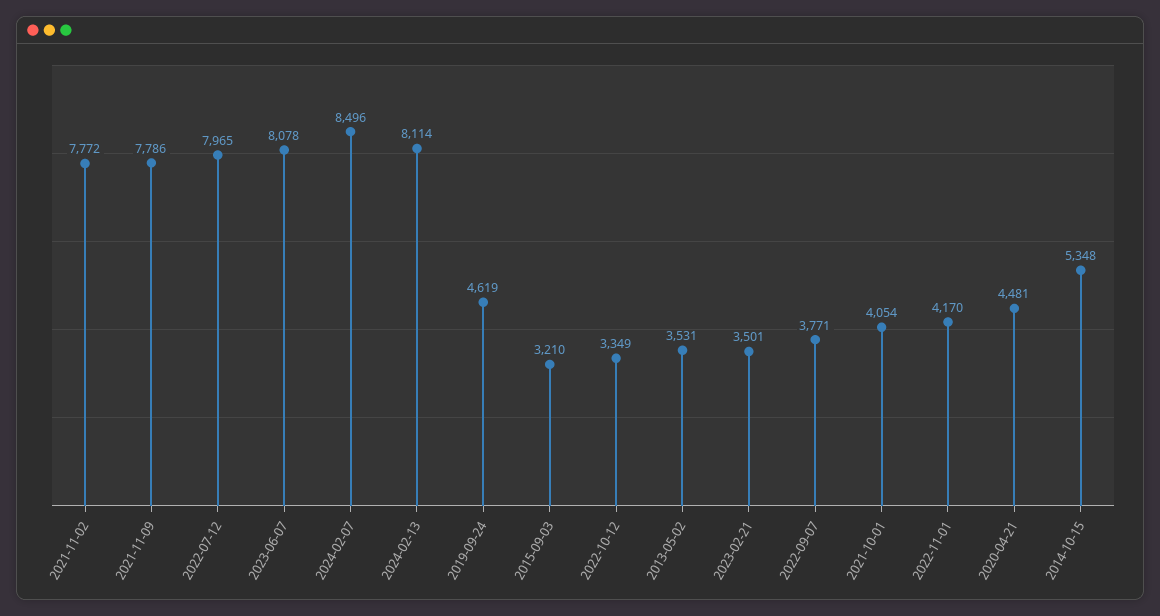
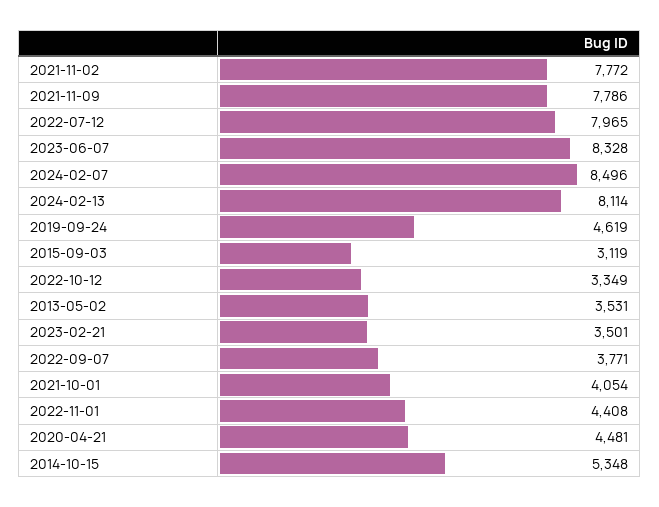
  {
    "2021-11-02": 7772,
    "2021-11-09": 7786,
    "2022-07-12": 7965,
-   "2023-06-07": 8078,
+   "2023-06-07": 8328,
    "2024-02-07": 8496,
    "2024-02-13": 8114,
    "2019-09-24": 4619,
-   "2015-09-03": 3210,
+   "2015-09-03": 3119,
    "2022-10-12": 3349,
    "2013-05-02": 3531,
    "2023-02-21": 3501,
    "2022-09-07": 3771,
    "2021-10-01": 4054,
-   "2022-11-01": 4170,
+   "2022-11-01": 4408,
    "2020-04-21": 4481,
    "2014-10-15": 5348
  }

